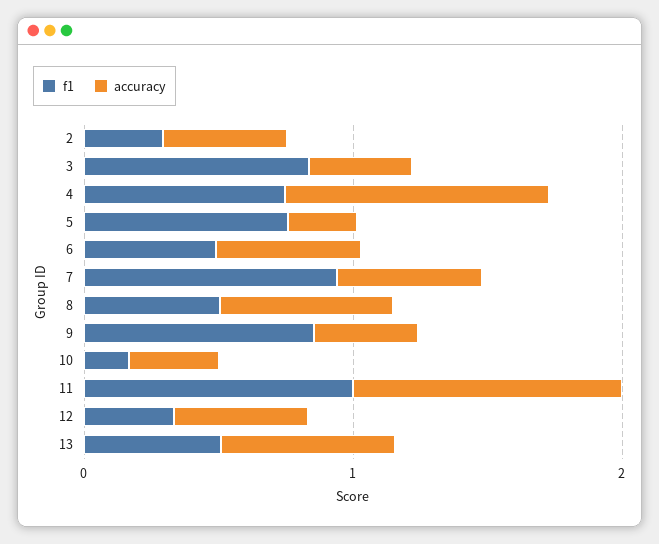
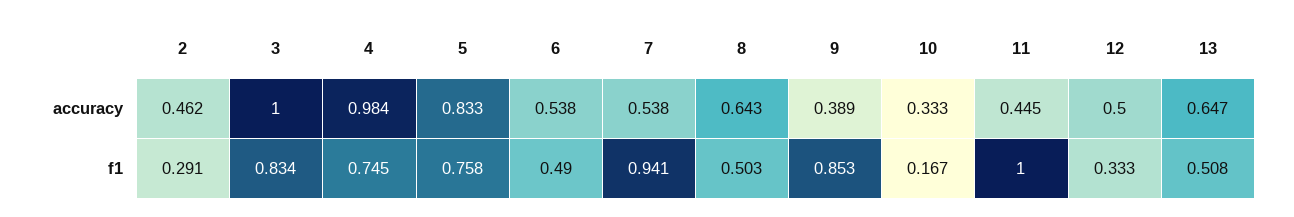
  {
    "f1": {
      "2": 0.291,
      "3": 0.834,
      "4": 0.745,
      "5": 0.758,
      "6": 0.49,
      "7": 0.941,
      "8": 0.503,
      "9": 0.853,
      "10": 0.167,
      "11": 1,
      "12": 0.333,
      "13": 0.508
    },
    "accuracy": {
      "2": 0.462,
-     "3": 0.4,
+     "3": 1,
      "4": 0.984,
-     "5": 0.2,
+     "5": 0.833,
      "6": 0.538,
      "7": 0.538,
      "8": 0.643,
      "9": 0.389,
      "10": 0.333,
-     "11": 1,
+     "11": 0.445,
      "12": 0.5,
      "13": 0.647
    }
  }

